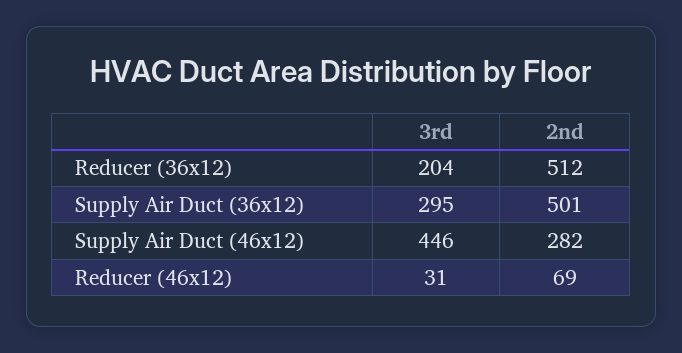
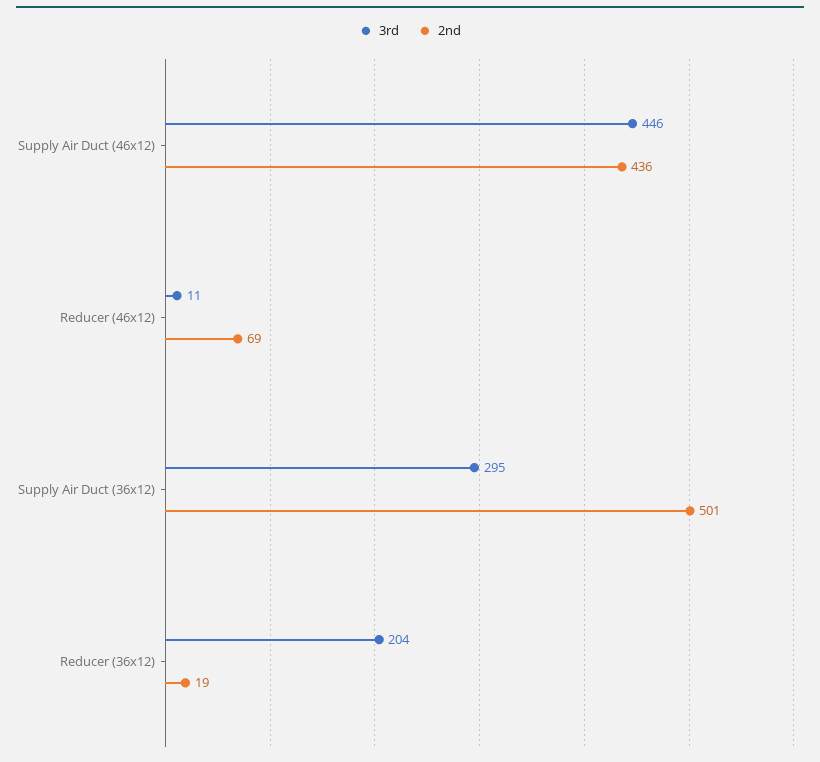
  {
    "3rd": {
      "Reducer (36x12)": 204,
      "Supply Air Duct (36x12)": 295,
      "Supply Air Duct (46x12)": 446,
-     "Reducer (46x12)": 31
+     "Reducer (46x12)": 11
    },
    "2nd": {
-     "Reducer (36x12)": 512,
+     "Reducer (36x12)": 19,
      "Supply Air Duct (36x12)": 501,
-     "Supply Air Duct (46x12)": 282,
+     "Supply Air Duct (46x12)": 436,
      "Reducer (46x12)": 69
    }
  }

